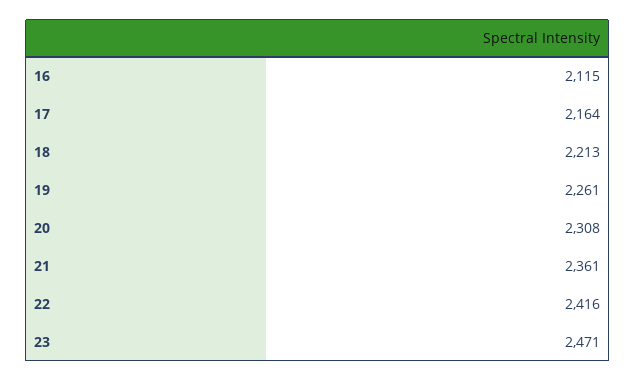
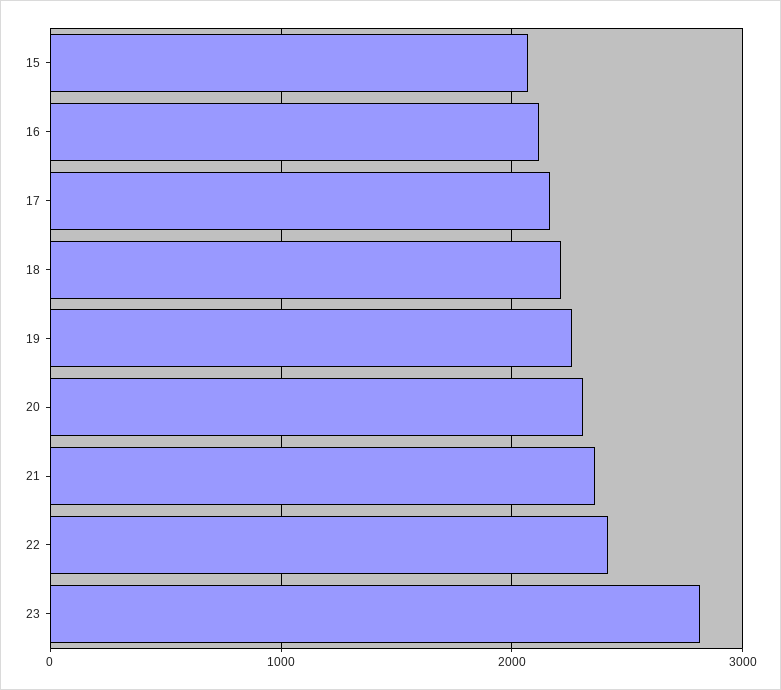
  {
    "16": 2115,
    "17": 2164,
    "18": 2213,
    "19": 2261,
    "20": 2308,
    "21": 2361,
    "22": 2416,
-   "23": 2471
+   "23": 2800,
+   "15": 2100
  }

